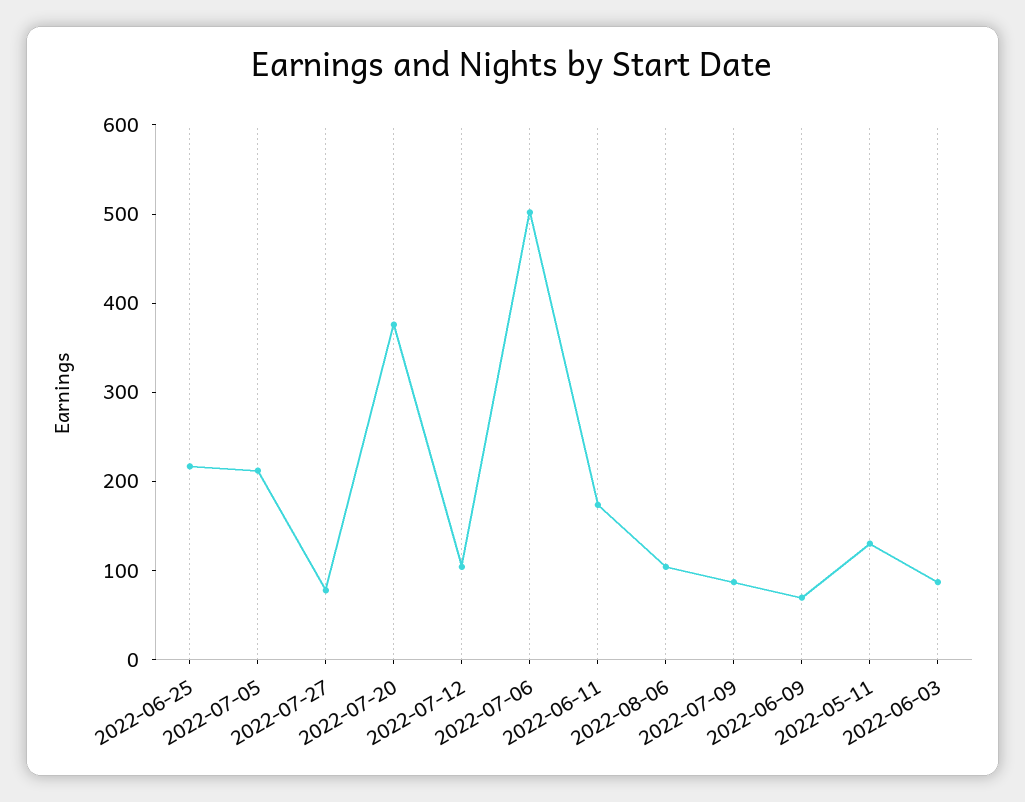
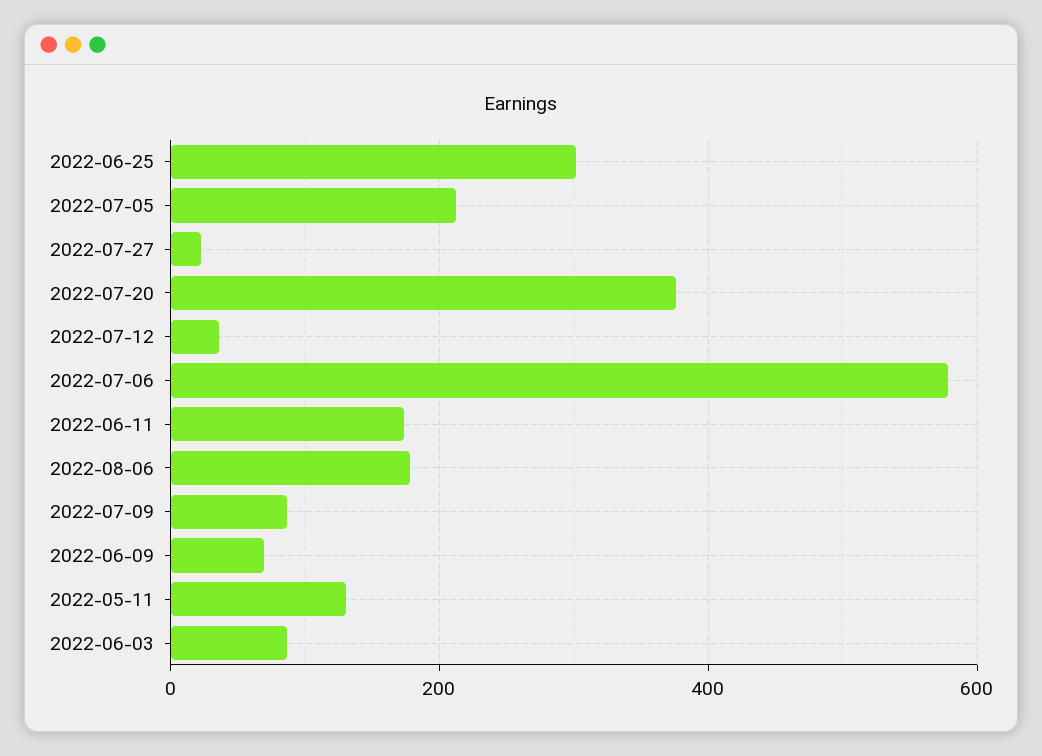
  {
-   "2022-06-25": 220,
+   "2022-06-25": 300,
    "2022-07-05": 220,
-   "2022-07-27": 80,
+   "2022-07-27": 20,
    "2022-07-20": 380,
-   "2022-07-12": 100,
+   "2022-07-12": 40,
-   "2022-07-06": 500,
+   "2022-07-06": 580,
    "2022-06-11": 180,
-   "2022-08-06": 100,
+   "2022-08-06": 180,
    "2022-07-09": 80,
    "2022-06-09": 60,
    "2022-05-11": 140,
    "2022-06-03": 80
  }

